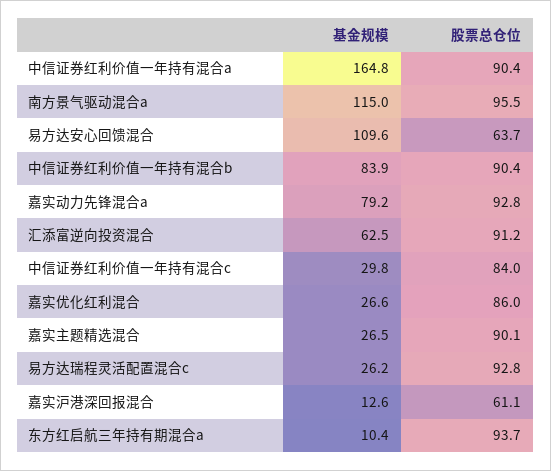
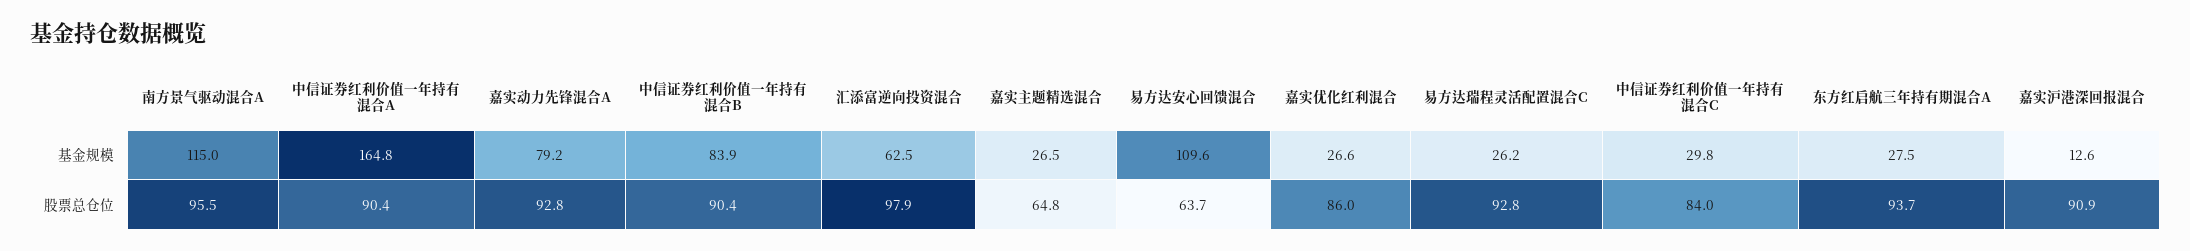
  {
    "基金规模": {
      "中信证券红利价值一年持有混合a": 164.8,
      "南方景气驱动混合a": 115,
      "易方达安心回馈混合": 109.6,
      "中信证券红利价值一年持有混合b": 83.9,
      "嘉实动力先锋混合a": 79.2,
      "汇添富逆向投资混合": 62.5,
      "中信证券红利价值一年持有混合c": 29.8,
      "嘉实优化红利混合": 26.6,
      "嘉实主题精选混合": 26.5,
      "易方达瑞程灵活配置混合c": 26.2,
      "嘉实沪港深回报混合": 12.6,
-     "东方红启航三年持有期混合a": 10.4
+     "东方红启航三年持有期混合a": 27.5
    },
    "股票总仓位": {
      "中信证券红利价值一年持有混合a": 90.4,
      "南方景气驱动混合a": 95.5,
      "易方达安心回馈混合": 63.7,
      "中信证券红利价值一年持有混合b": 90.4,
      "嘉实动力先锋混合a": 92.8,
-     "汇添富逆向投资混合": 91.2,
+     "汇添富逆向投资混合": 97.9,
      "中信证券红利价值一年持有混合c": 84,
      "嘉实优化红利混合": 86,
-     "嘉实主题精选混合": 90.1,
+     "嘉实主题精选混合": 64.8,
      "易方达瑞程灵活配置混合c": 92.8,
-     "嘉实沪港深回报混合": 61.1,
+     "嘉实沪港深回报混合": 90.9,
      "东方红启航三年持有期混合a": 93.7
    }
  }

